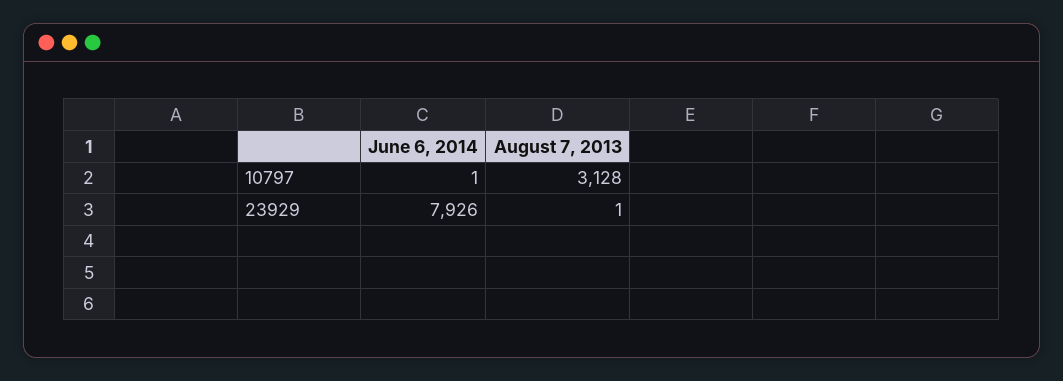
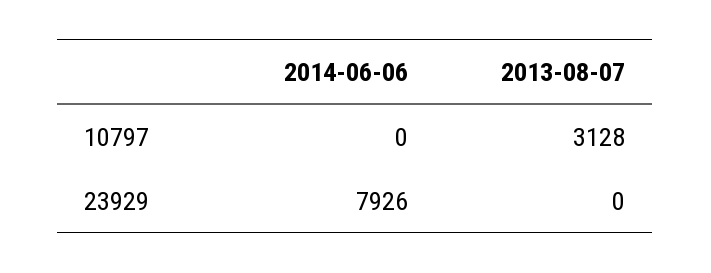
  {
    "June 6, 2014": {
-     "10797": 1,
+     "10797": 0,
      "23929": 7926
    },
    "August 7, 2013": {
      "10797": 3128,
-     "23929": 1
+     "23929": 0
    }
  }

